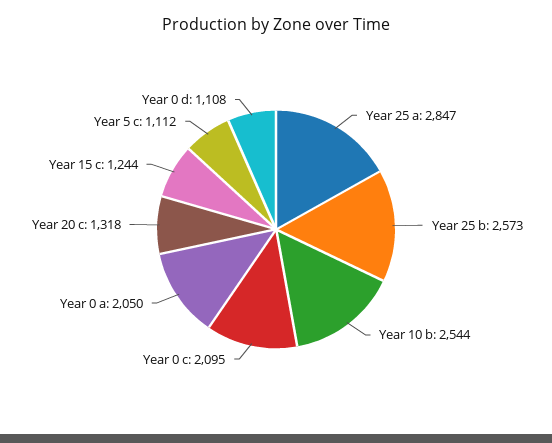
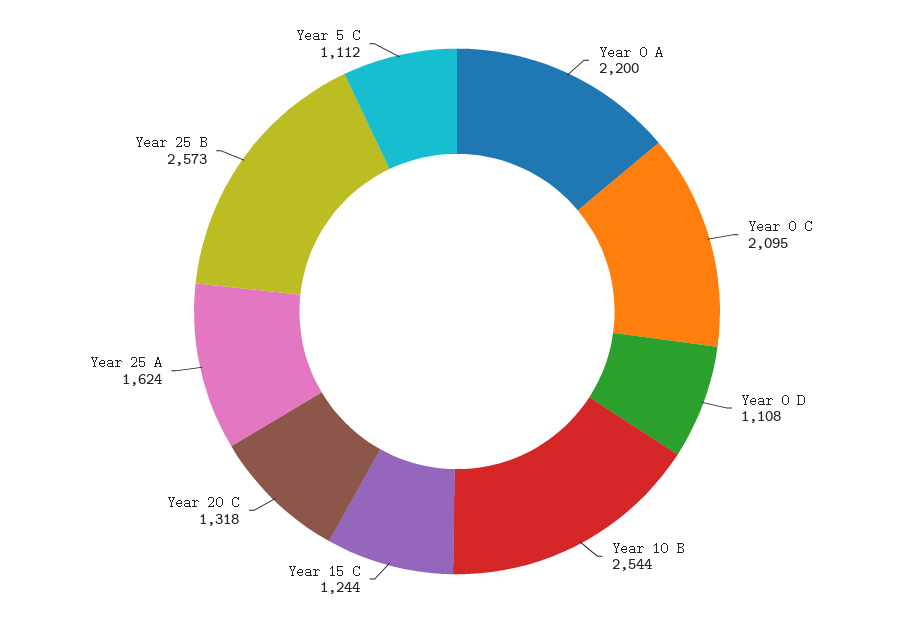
  {
-   "Year 25 a": 2847,
+   "Year 25 a": 1624,
    "Year 25 b": 2573,
    "Year 10 b": 2544,
    "Year 0 c": 2095,
-   "Year 0 a": 2050,
+   "Year 0 a": 2200,
    "Year 20 c": 1318,
    "Year 15 c": 1244,
    "Year 5 c": 1112,
    "Year 0 d": 1108
  }

